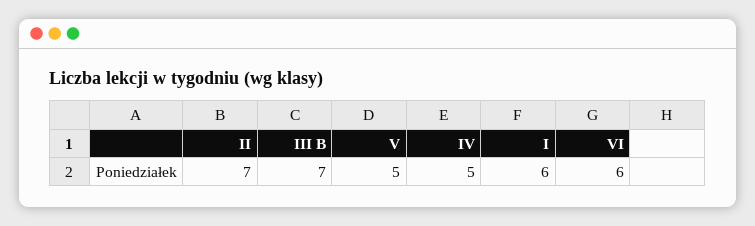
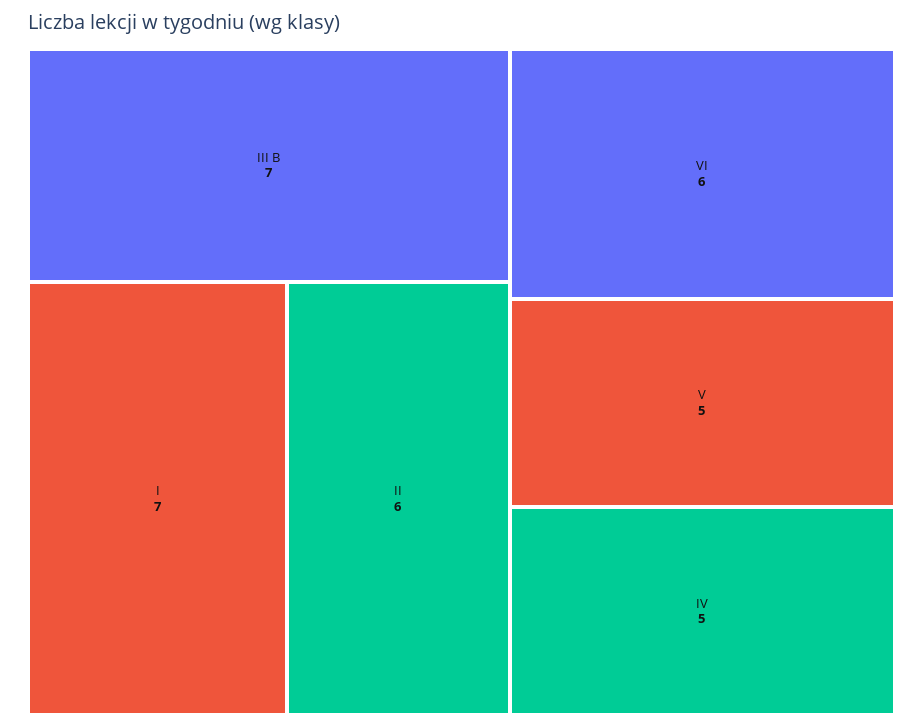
  {
-   "II": 7,
+   "II": 6,
    "III B": 7,
    "V": 5,
    "IV": 5,
-   "I": 6,
+   "I": 7,
    "VI": 6
  }

